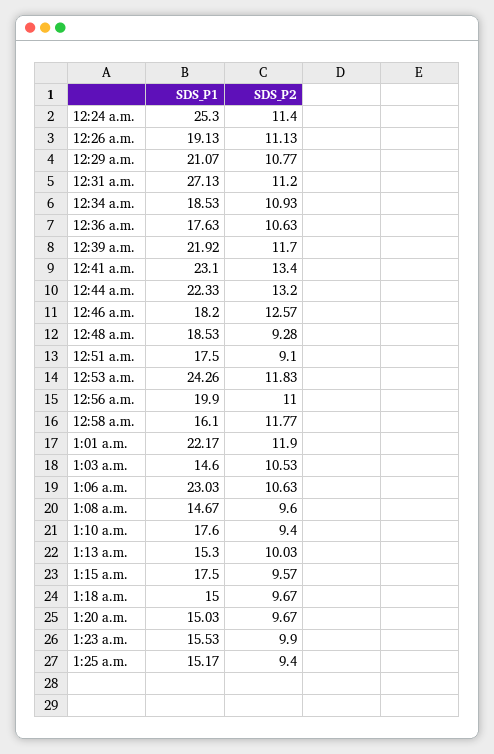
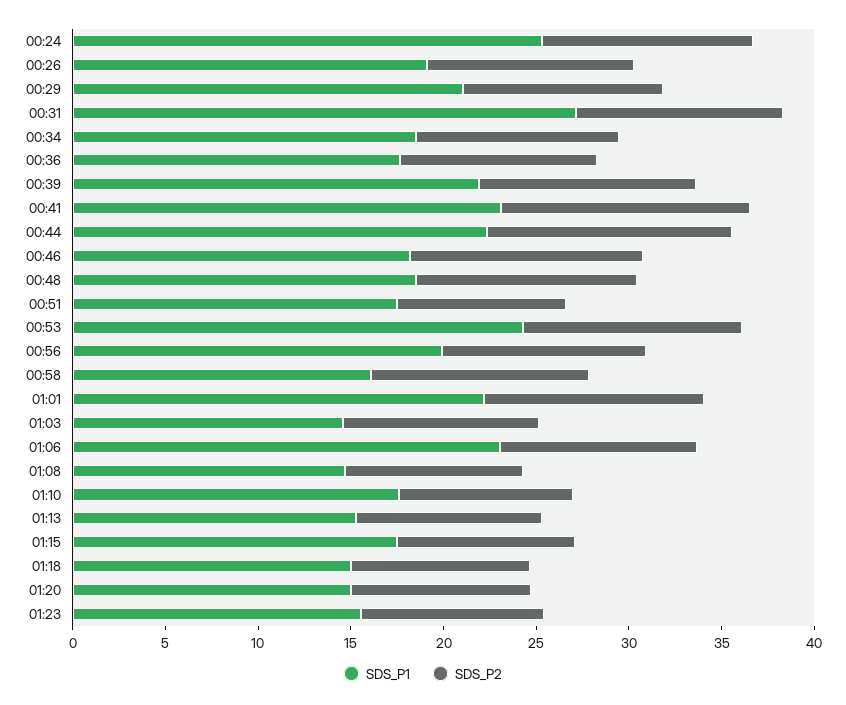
  {
    "SDS_P1": {
      "12:24 a.m.": 25.3,
      "12:26 a.m.": 19.13,
      "12:29 a.m.": 21.07,
      "12:31 a.m.": 27.13,
      "12:34 a.m.": 18.53,
      "12:36 a.m.": 17.63,
      "12:39 a.m.": 21.92,
      "12:41 a.m.": 23.1,
      "12:44 a.m.": 22.33,
      "12:46 a.m.": 18.2,
      "12:48 a.m.": 18.53,
      "12:51 a.m.": 17.5,
      "12:53 a.m.": 24.26,
      "12:56 a.m.": 19.9,
      "12:58 a.m.": 16.1,
      "1:01 a.m.": 22.17,
      "1:03 a.m.": 14.6,
      "1:06 a.m.": 23.03,
      "1:08 a.m.": 14.67,
      "1:10 a.m.": 17.6,
      "1:13 a.m.": 15.3,
      "1:15 a.m.": 17.5,
      "1:18 a.m.": 15,
      "1:20 a.m.": 15.03,
-     "1:23 a.m.": 15.53,
+     "1:23 a.m.": 15.53
-     "1:25 a.m.": 15.17
    },
    "SDS_P2": {
      "12:24 a.m.": 11.4,
      "12:26 a.m.": 11.13,
      "12:29 a.m.": 10.77,
      "12:31 a.m.": 11.2,
      "12:34 a.m.": 10.93,
      "12:36 a.m.": 10.63,
      "12:39 a.m.": 11.7,
      "12:41 a.m.": 13.4,
      "12:44 a.m.": 13.2,
      "12:46 a.m.": 12.57,
-     "12:48 a.m.": 9.28,
+     "12:48 a.m.": 12,
      "12:51 a.m.": 9.1,
      "12:53 a.m.": 11.83,
      "12:56 a.m.": 11,
      "12:58 a.m.": 11.77,
      "1:01 a.m.": 11.9,
      "1:03 a.m.": 10.53,
      "1:06 a.m.": 10.63,
      "1:08 a.m.": 9.6,
      "1:10 a.m.": 9.4,
      "1:13 a.m.": 10.03,
      "1:15 a.m.": 9.57,
      "1:18 a.m.": 9.67,
      "1:20 a.m.": 9.67,
-     "1:23 a.m.": 9.9,
+     "1:23 a.m.": 9.9
-     "1:25 a.m.": 9.4
    }
  }

